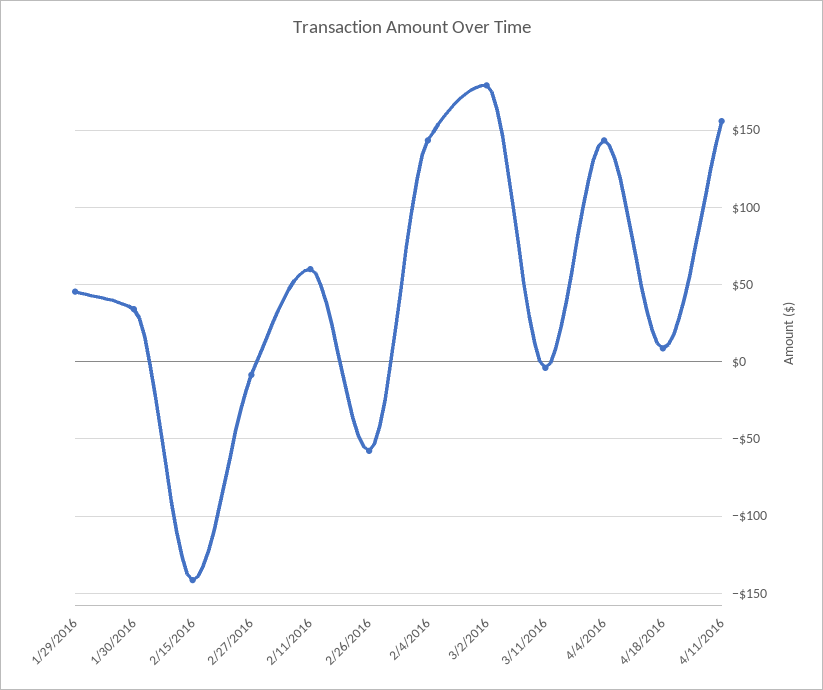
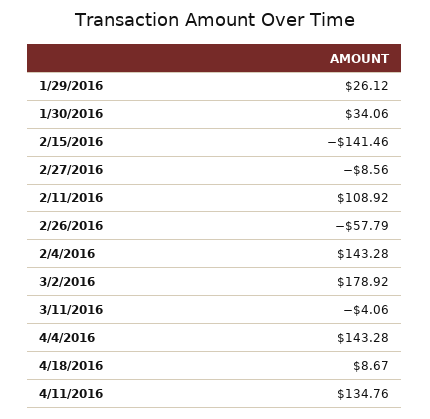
  {
-   "1/29/2016": 45,
+   "1/29/2016": 26.12,
    "1/30/2016": 34.06,
    "2/15/2016": -141.46,
    "2/27/2016": -8.56,
-   "2/11/2016": 60,
+   "2/11/2016": 108.92,
    "2/26/2016": -57.79,
    "2/4/2016": 143.28,
    "3/2/2016": 178.92,
    "3/11/2016": -4.06,
    "4/4/2016": 143.28,
    "4/18/2016": 8.67,
-   "4/11/2016": 155
+   "4/11/2016": 134.76
  }

